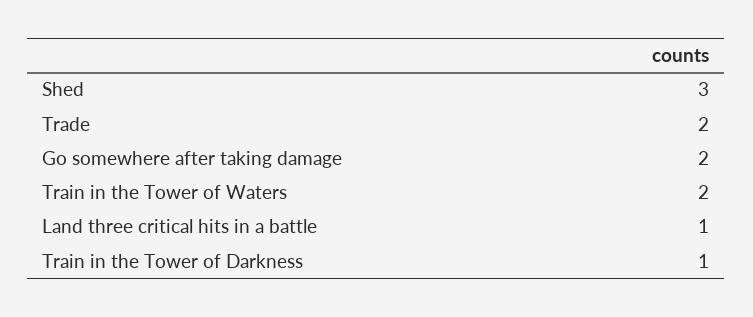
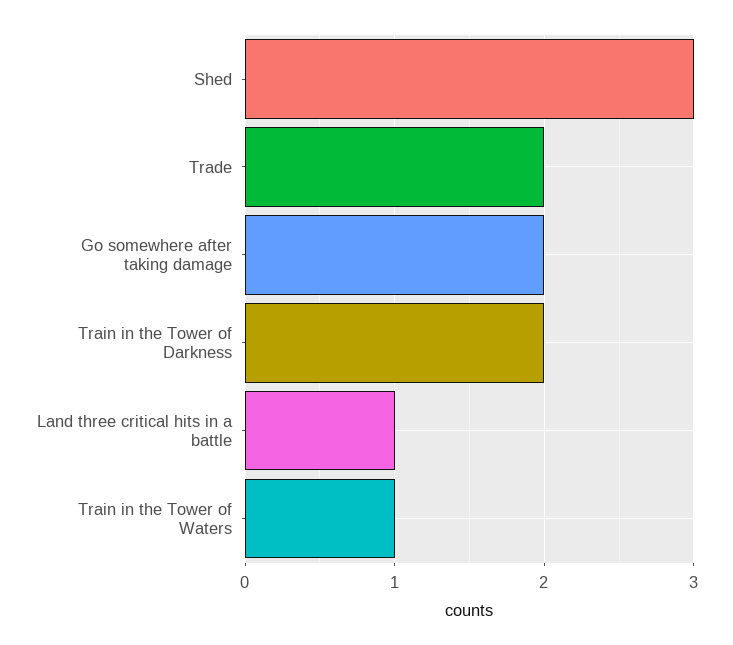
  {
    "Shed": 3,
    "Trade": 2,
    "Go somewhere after taking damage": 2,
-   "Train in the Tower of Waters": 2,
+   "Train in the Tower of Waters": 1,
    "Land three critical hits in a battle": 1,
-   "Train in the Tower of Darkness": 1
+   "Train in the Tower of Darkness": 2
  }

